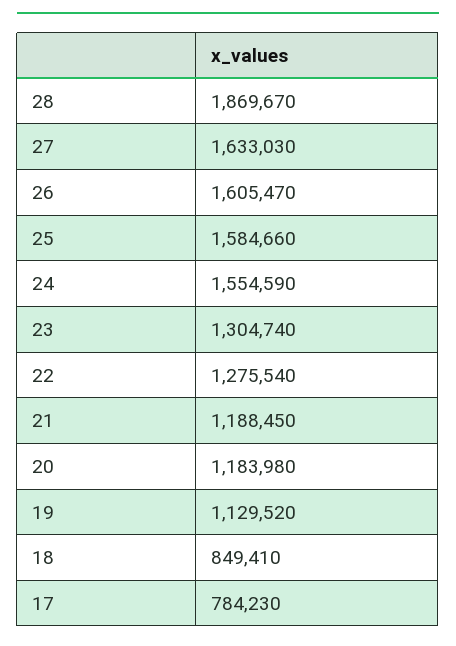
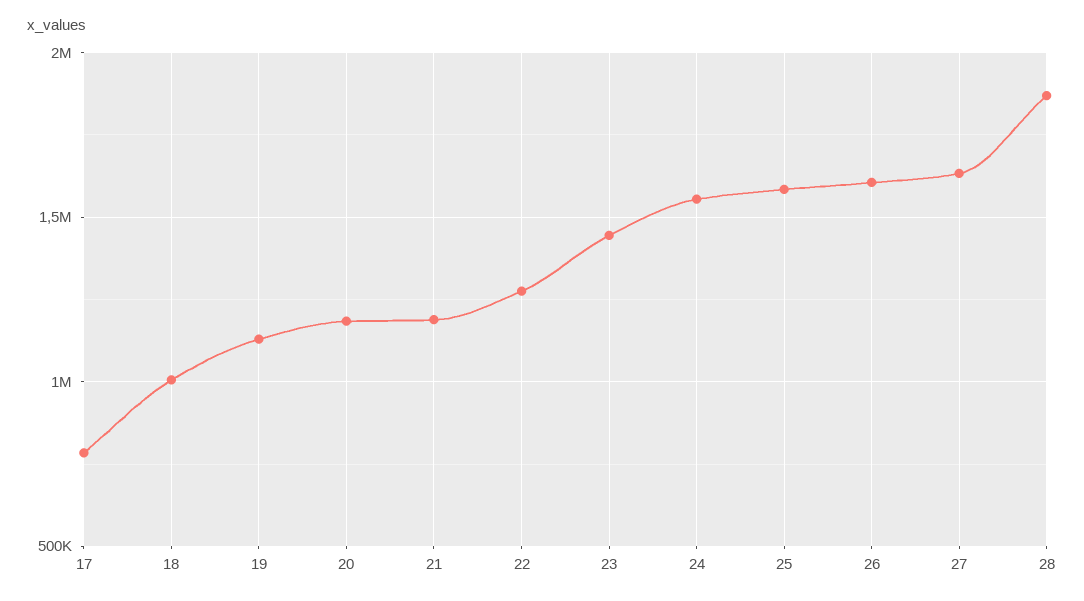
  {
    "28": 1869670,
    "27": 1633030,
    "26": 1605470,
    "25": 1584660,
    "24": 1554590,
-   "23": 1304740,
+   "23": 1450000,
    "22": 1275540,
    "21": 1188450,
    "20": 1183980,
    "19": 1129520,
-   "18": 849410,
+   "18": 1000000,
    "17": 784230
  }

